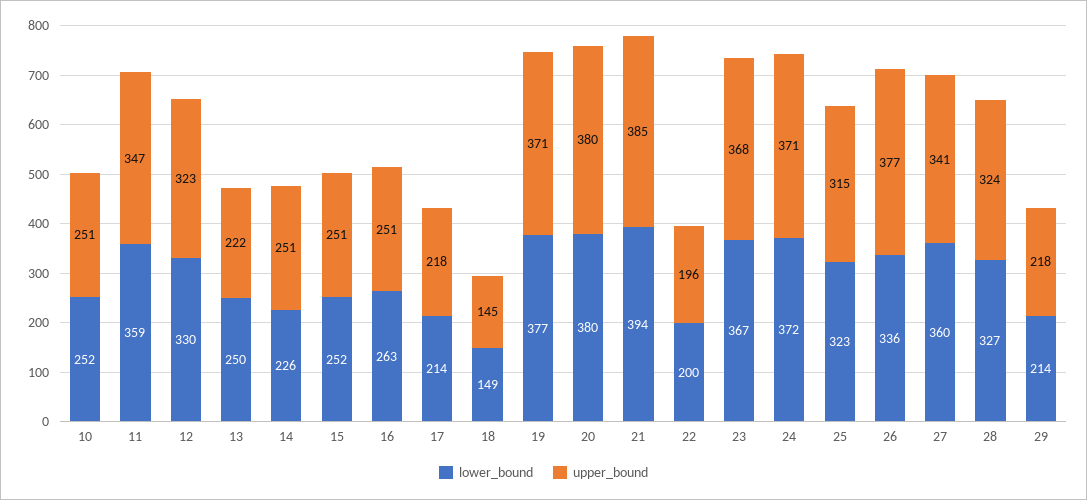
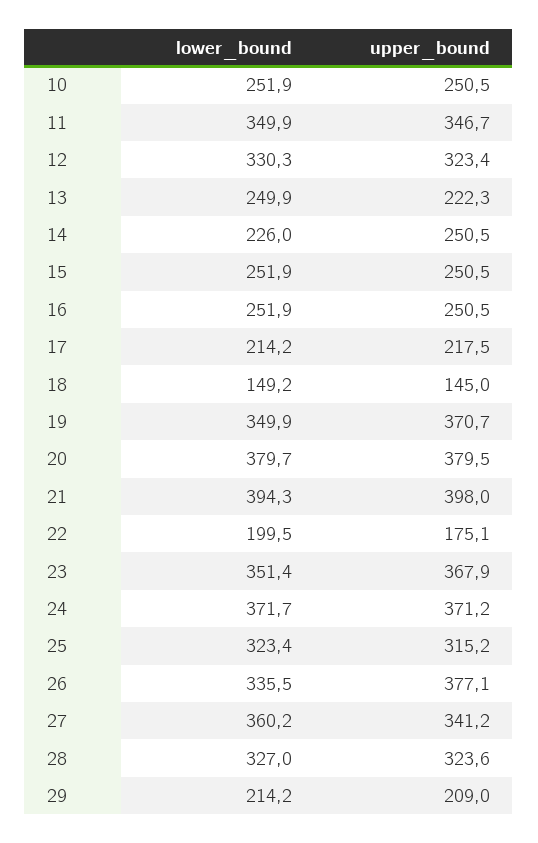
  {
    "lower_bound": {
      "10": 251.9,
-     "11": 359,
+     "11": 349.9,
      "12": 330.3,
      "13": 249.9,
      "14": 226,
      "15": 251.9,
-     "16": 263,
+     "16": 251.9,
      "17": 214.2,
      "18": 149.2,
-     "19": 377,
+     "19": 349.9,
      "20": 379.7,
      "21": 394.3,
      "22": 199.5,
-     "23": 367,
+     "23": 351.4,
      "24": 371.7,
      "25": 323.4,
      "26": 335.5,
      "27": 360.2,
      "28": 327,
      "29": 214.2
    },
    "upper_bound": {
      "10": 250.5,
      "11": 346.7,
      "12": 323.4,
      "13": 222.3,
      "14": 250.5,
      "15": 250.5,
      "16": 250.5,
      "17": 217.5,
      "18": 145,
      "19": 370.7,
      "20": 379.5,
-     "21": 385,
+     "21": 398,
-     "22": 196,
+     "22": 175.1,
      "23": 367.9,
      "24": 371.2,
      "25": 315.2,
      "26": 377.1,
      "27": 341.2,
      "28": 323.6,
-     "29": 218
+     "29": 209
    }
  }

